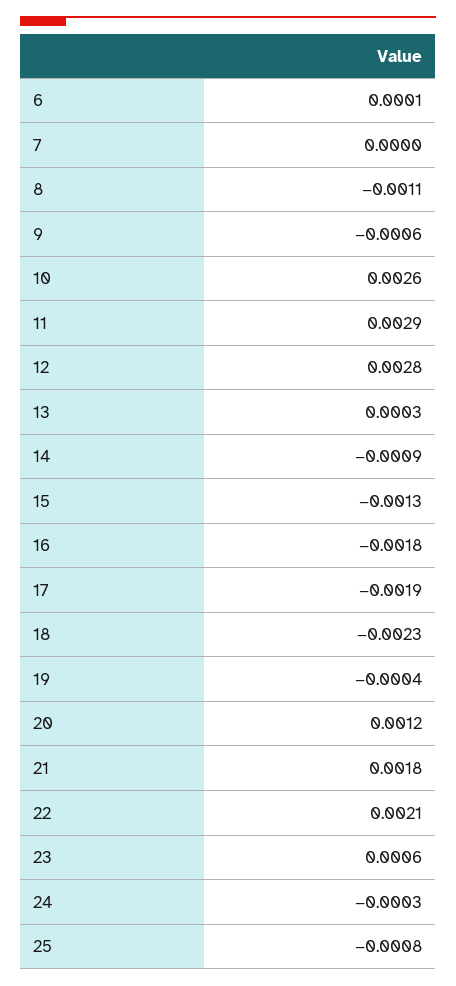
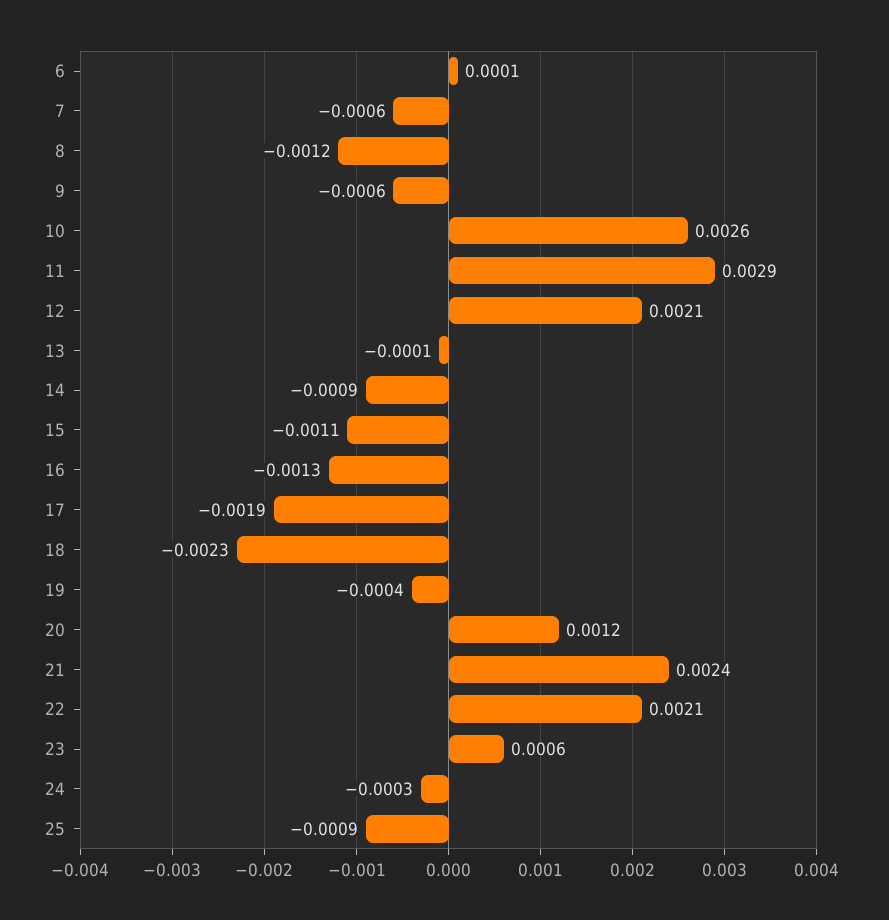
  {
    "6": 0.0001,
-   "7": 0,
+   "7": -0.0006,
-   "8": -0.0011,
+   "8": -0.0012,
    "9": -0.0006,
    "10": 0.0026,
    "11": 0.0029,
-   "12": 0.0028,
+   "12": 0.0021,
-   "13": 0.0003,
+   "13": -0.0001,
    "14": -0.0009,
-   "15": -0.0013,
+   "15": -0.0011,
-   "16": -0.0018,
+   "16": -0.0013,
    "17": -0.0019,
    "18": -0.0023,
    "19": -0.0004,
    "20": 0.0012,
-   "21": 0.0018,
+   "21": 0.0024,
    "22": 0.0021,
    "23": 0.0006,
    "24": -0.0003,
-   "25": -0.0008
+   "25": -0.0009
  }

